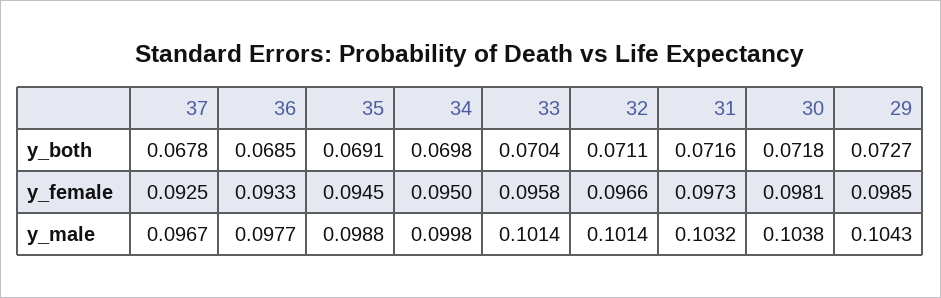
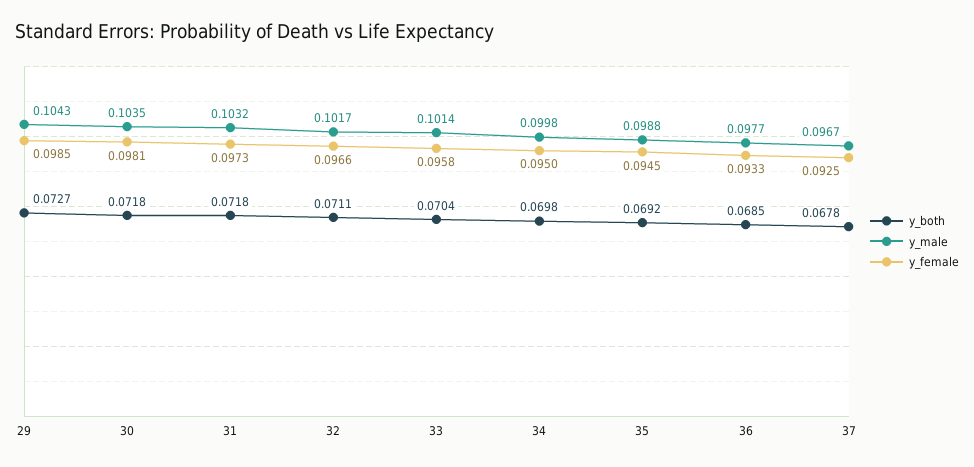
  {
    "y_both": {
      "37": 0.0678,
      "36": 0.0685,
-     "35": 0.0691,
+     "35": 0.0692,
      "34": 0.0698,
      "33": 0.0704,
      "32": 0.0711,
-     "31": 0.0716,
+     "31": 0.0718,
      "30": 0.0718,
      "29": 0.0727
    },
    "y_female": {
      "37": 0.0925,
      "36": 0.0933,
      "35": 0.0945,
      "34": 0.095,
      "33": 0.0958,
      "32": 0.0966,
      "31": 0.0973,
      "30": 0.0981,
      "29": 0.0985
    },
    "y_male": {
      "37": 0.0967,
      "36": 0.0977,
      "35": 0.0988,
      "34": 0.0998,
      "33": 0.1014,
-     "32": 0.1014,
+     "32": 0.1017,
      "31": 0.1032,
-     "30": 0.1038,
+     "30": 0.1035,
      "29": 0.1043
    }
  }

